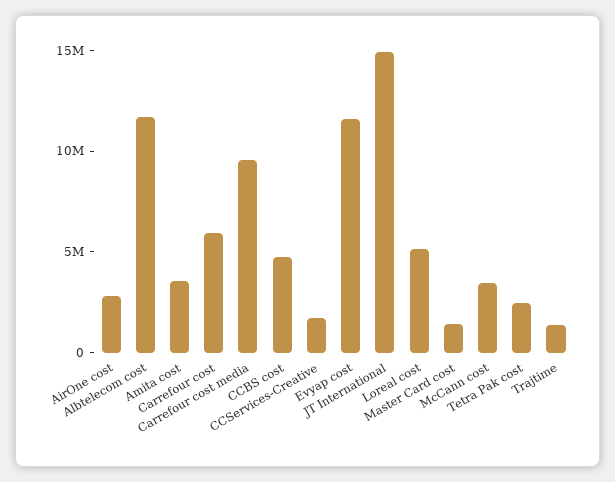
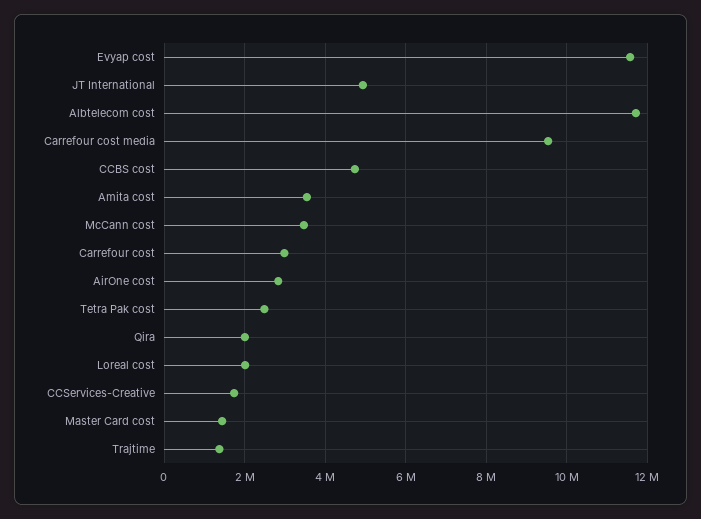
  {
    "AirOne cost": 2800000,
    "Albtelecom cost": 11800000,
    "Amita cost": 3600000,
-   "Carrefour cost": 6000000,
+   "Carrefour cost": 3000000,
    "Carrefour cost media": 9600000,
    "CCBS cost": 4800000,
    "CCServices-Creative": 1800000,
    "Evyap cost": 11600000,
-   "JT International": 15000000,
+   "JT International": 5000000,
-   "Loreal cost": 5000000,
+   "Loreal cost": 2000000,
    "Master Card cost": 1400000,
    "McCann cost": 3400000,
    "Tetra Pak cost": 2400000,
-   "Trajtime": 1400000
+   "Trajtime": 1400000,
+   "Qira": 2000000
  }

